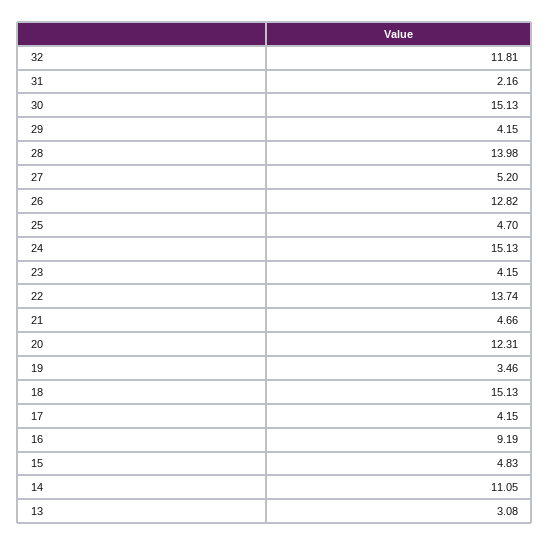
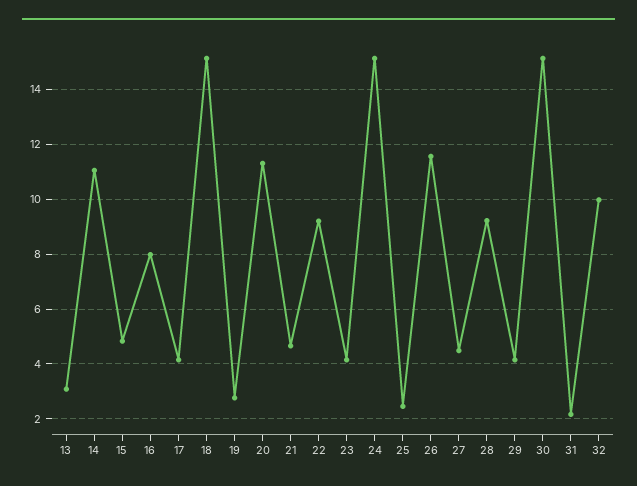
  {
-   "32": 11.81,
+   "32": 10,
    "31": 2.16,
    "30": 15.13,
    "29": 4.15,
-   "28": 13.98,
+   "28": 9.25,
-   "27": 5.2,
+   "27": 4.5,
-   "26": 12.82,
+   "26": 11.5,
-   "25": 4.7,
+   "25": 2.5,
    "24": 15.13,
    "23": 4.15,
-   "22": 13.74,
+   "22": 9.25,
    "21": 4.66,
-   "20": 12.31,
+   "20": 11.25,
-   "19": 3.46,
+   "19": 2.75,
    "18": 15.13,
    "17": 4.15,
-   "16": 9.19,
+   "16": 8,
    "15": 4.83,
    "14": 11.05,
    "13": 3.08
  }

